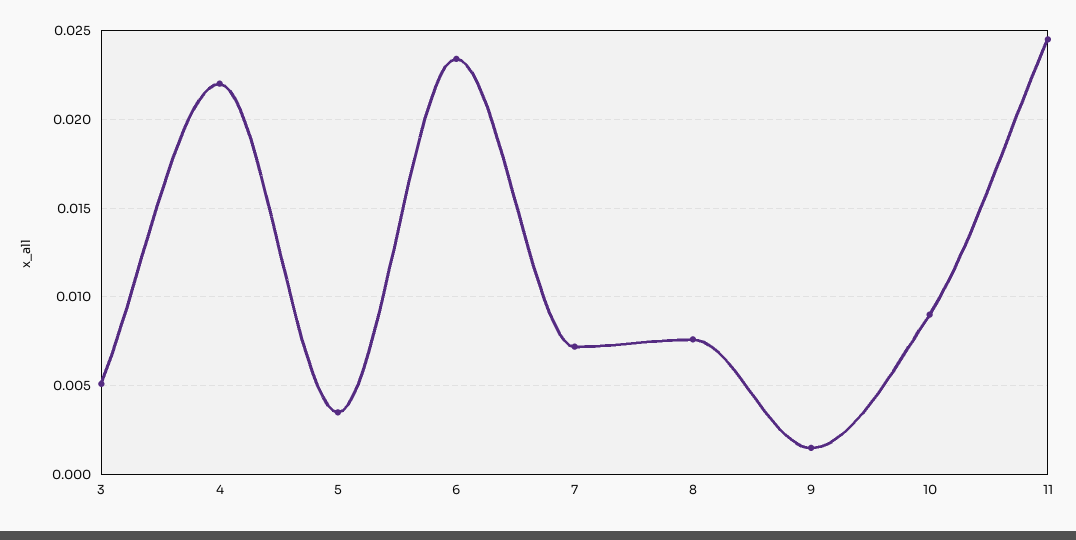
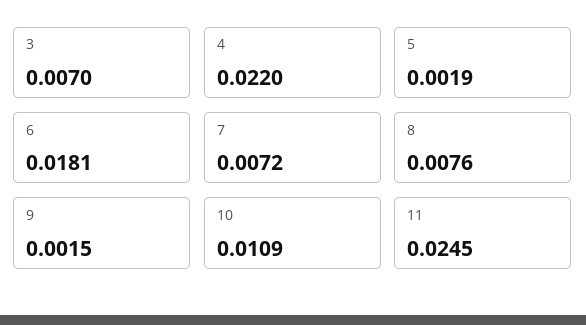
  {
-   "3": 0.005,
+   "3": 0.007,
    "4": 0.022,
-   "5": 0.0035,
+   "5": 0.0019,
-   "6": 0.0235,
+   "6": 0.0181,
    "7": 0.0072,
    "8": 0.0076,
    "9": 0.0015,
-   "10": 0.009,
+   "10": 0.0109,
    "11": 0.0245
  }

